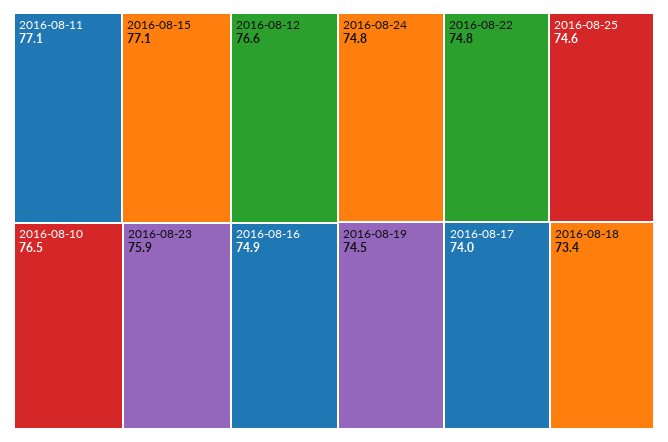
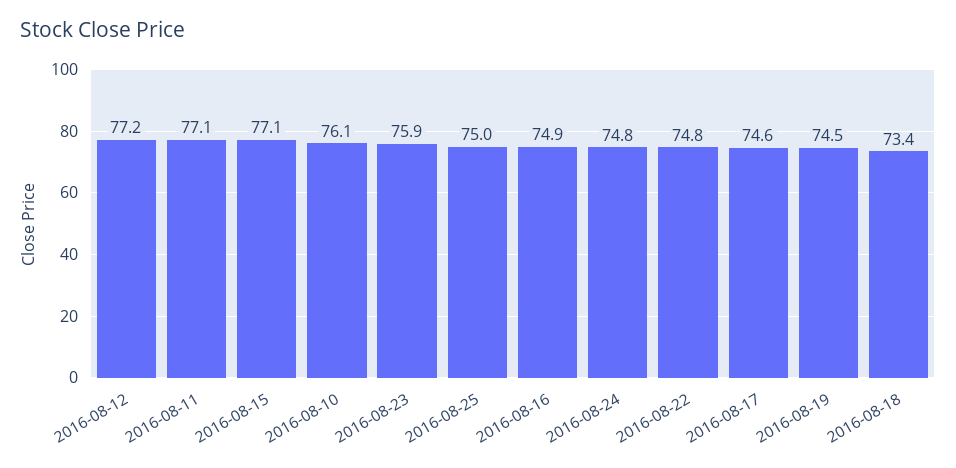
  {
    "2016-08-11": 77.1,
    "2016-08-15": 77.1,
-   "2016-08-12": 76.6,
+   "2016-08-12": 77.2,
-   "2016-08-10": 76.5,
+   "2016-08-10": 76.1,
    "2016-08-23": 75.9,
    "2016-08-16": 74.9,
    "2016-08-24": 74.8,
    "2016-08-22": 74.8,
-   "2016-08-25": 74.6,
+   "2016-08-25": 75,
    "2016-08-19": 74.5,
-   "2016-08-17": 74,
+   "2016-08-17": 74.6,
    "2016-08-18": 73.4
  }

